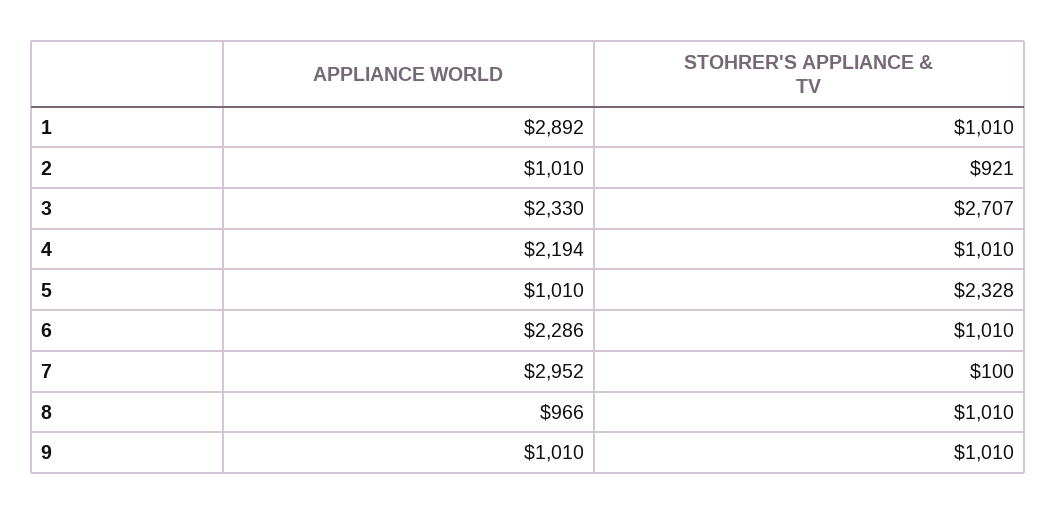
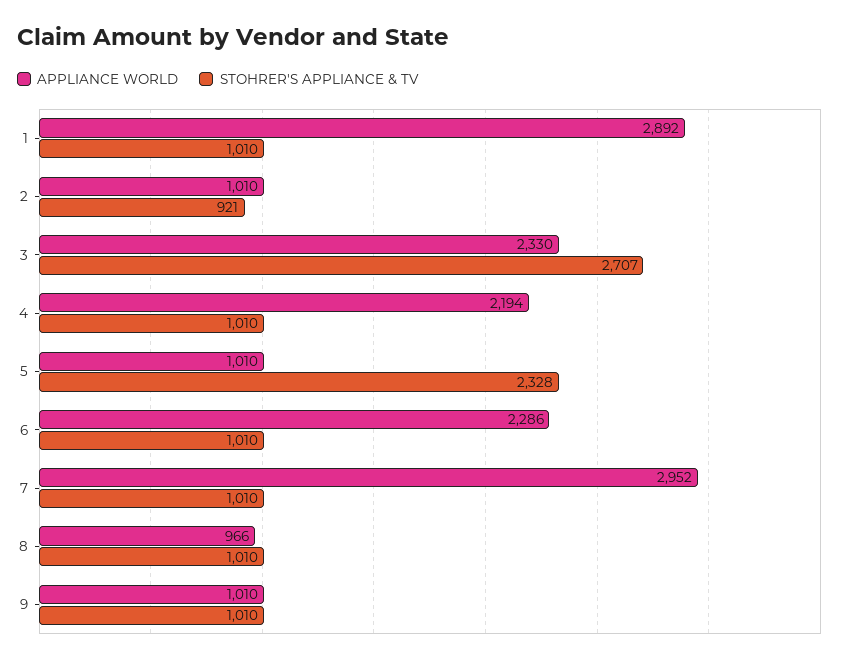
  {
    "APPLIANCE WORLD": {
      "1": 2892,
      "2": 1010,
      "3": 2330,
      "4": 2194,
      "5": 1010,
      "6": 2286,
      "7": 2952,
      "8": 966,
      "9": 1010
    },
    "STOHRER'S APPLIANCE & TV": {
      "1": 1010,
      "2": 921,
      "3": 2707,
      "4": 1010,
      "5": 2328,
      "6": 1010,
-     "7": 100,
+     "7": 1010,
      "8": 1010,
      "9": 1010
    }
  }

